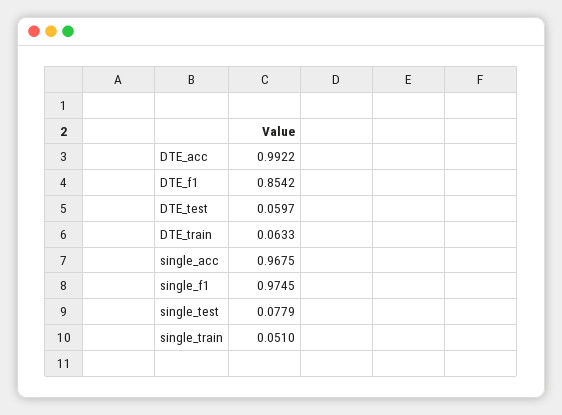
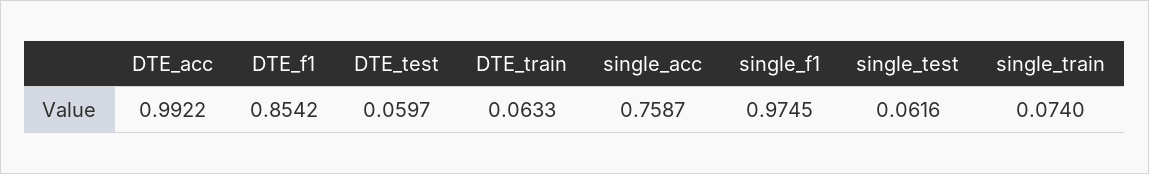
  {
    "DTE_acc": 0.9922,
    "DTE_f1": 0.8542,
    "DTE_test": 0.0597,
    "DTE_train": 0.0633,
-   "single_acc": 0.9675,
+   "single_acc": 0.7587,
    "single_f1": 0.9745,
-   "single_test": 0.0779,
+   "single_test": 0.0616,
-   "single_train": 0.051
+   "single_train": 0.074
  }

